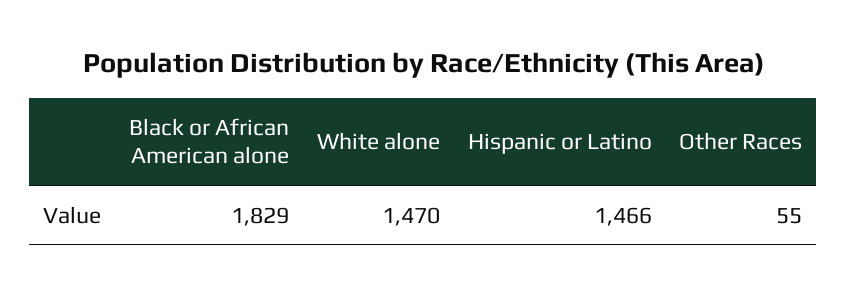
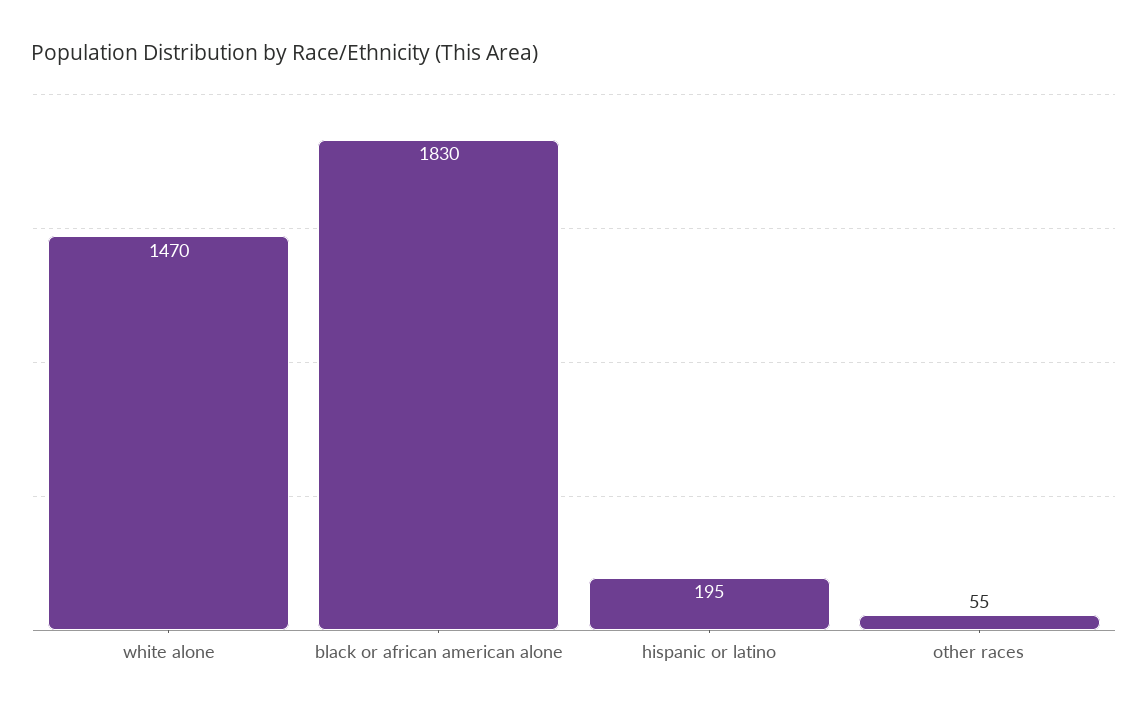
  {
-   "Black or African American alone": 1829,
+   "Black or African American alone": 1830,
    "White alone": 1470,
-   "Hispanic or Latino": 1466,
+   "Hispanic or Latino": 195,
    "Other Races": 55
  }

